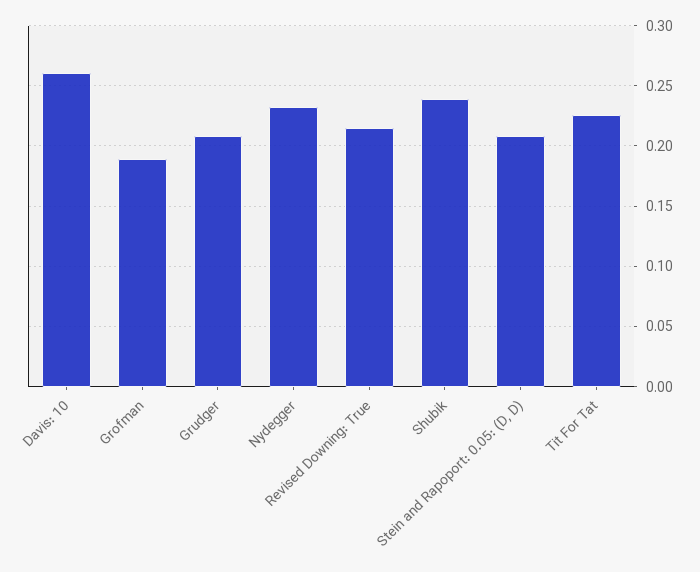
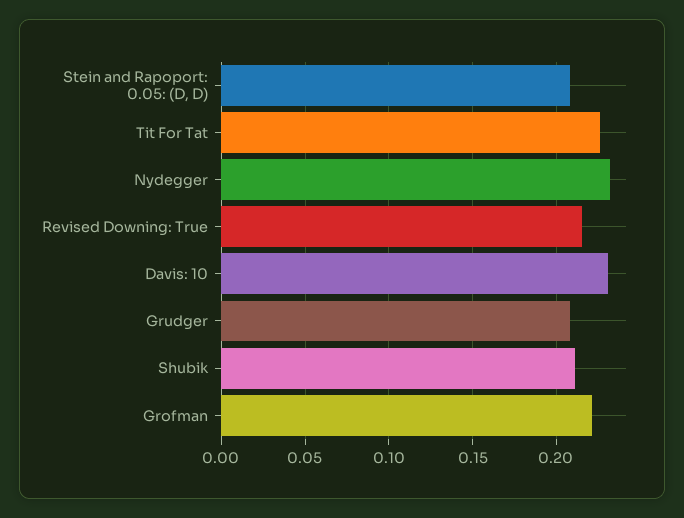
  {
-   "Davis: 10": 0.26,
+   "Davis: 10": 0.23,
-   "Grofman": 0.19,
+   "Grofman": 0.22,
    "Grudger": 0.21,
    "Nydegger": 0.23,
    "Revised Downing: True": 0.215,
-   "Shubik": 0.24,
+   "Shubik": 0.21,
    "Stein and Rapoport: 0.05: (D, D)": 0.21,
    "Tit For Tat": 0.225
  }

